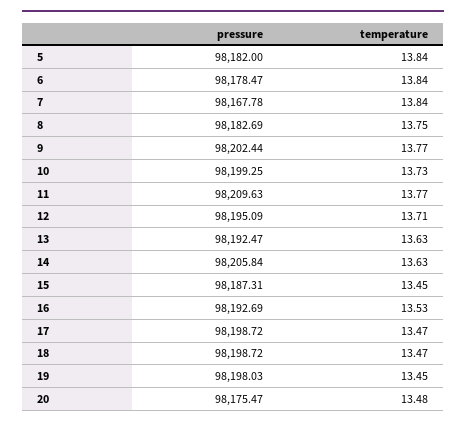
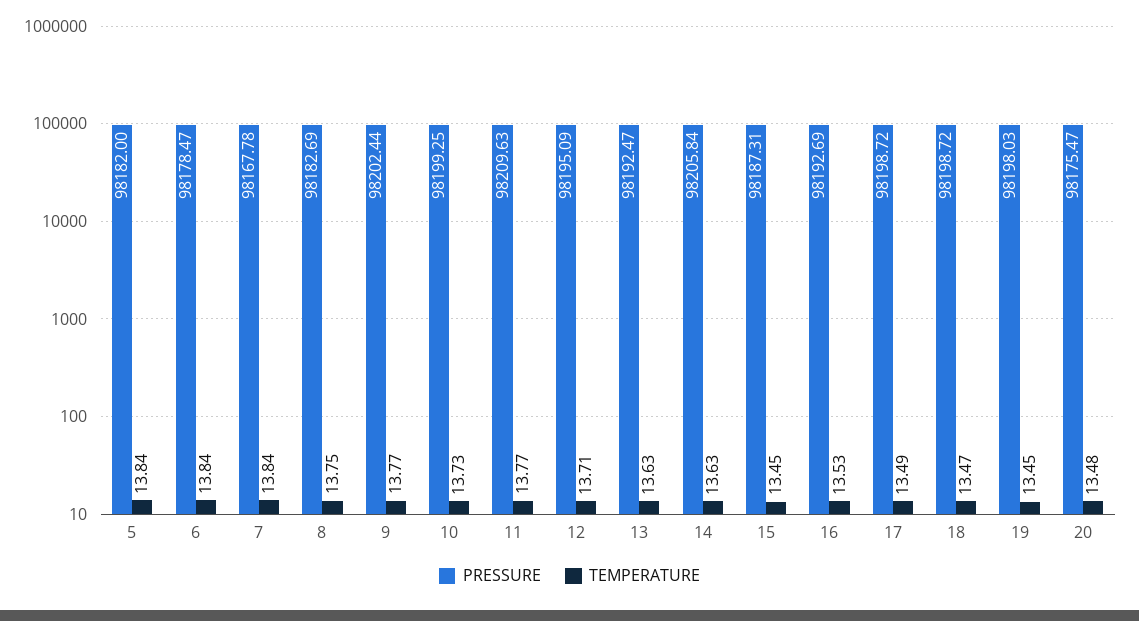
  {
    "pressure": {
      "5": 98182,
      "6": 98178.47,
      "7": 98167.78,
      "8": 98182.69,
      "9": 98202.44,
      "10": 98199.25,
      "11": 98209.63,
      "12": 98195.09,
      "13": 98192.47,
      "14": 98205.84,
      "15": 98187.31,
      "16": 98192.69,
      "17": 98198.72,
      "18": 98198.72,
      "19": 98198.03,
      "20": 98175.47
    },
    "temperature": {
      "5": 13.84,
      "6": 13.84,
      "7": 13.84,
      "8": 13.75,
      "9": 13.77,
      "10": 13.73,
      "11": 13.77,
      "12": 13.71,
      "13": 13.63,
      "14": 13.63,
      "15": 13.45,
      "16": 13.53,
-     "17": 13.47,
+     "17": 13.49,
      "18": 13.47,
      "19": 13.45,
      "20": 13.48
    }
  }

